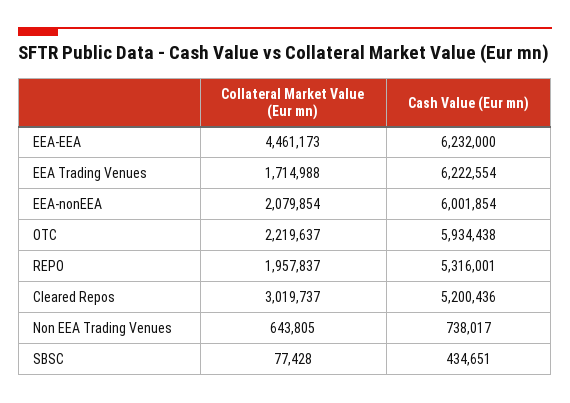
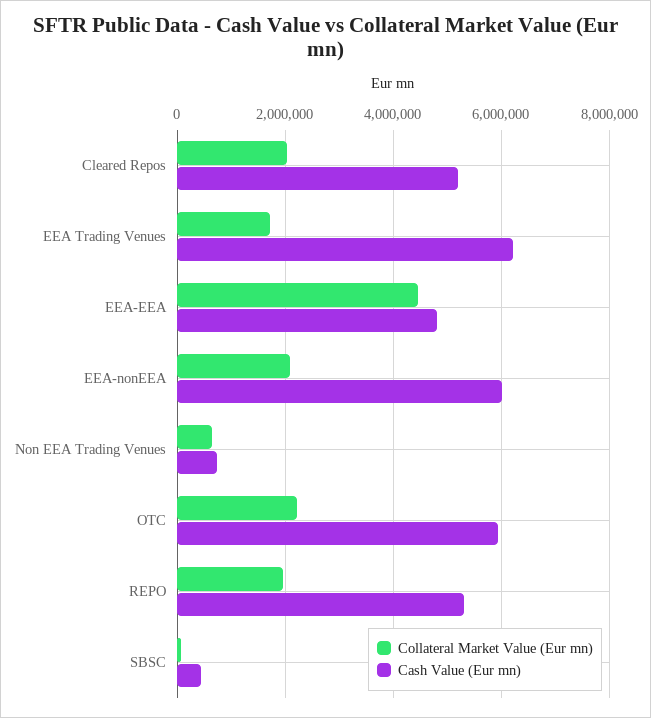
  {
    "Collateral Market Value (Eur mn)": {
      "EEA-EEA": 4461173,
      "EEA Trading Venues": 1714988,
      "EEA-nonEEA": 2079854,
      "OTC": 2219637,
      "REPO": 1957837,
-     "Cleared Repos": 3019737,
+     "Cleared Repos": 2000000,
      "Non EEA Trading Venues": 643805,
      "SBSC": 77428
    },
    "Cash Value (Eur mn)": {
-     "EEA-EEA": 6232000,
+     "EEA-EEA": 4800000,
      "EEA Trading Venues": 6222554,
      "EEA-nonEEA": 6001854,
      "OTC": 5934438,
      "REPO": 5316001,
      "Cleared Repos": 5200436,
      "Non EEA Trading Venues": 738017,
      "SBSC": 434651
    }
  }

